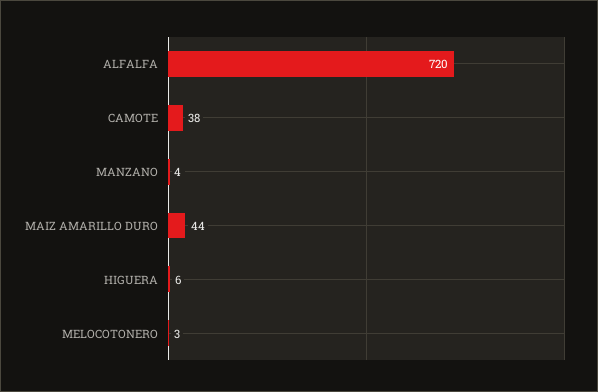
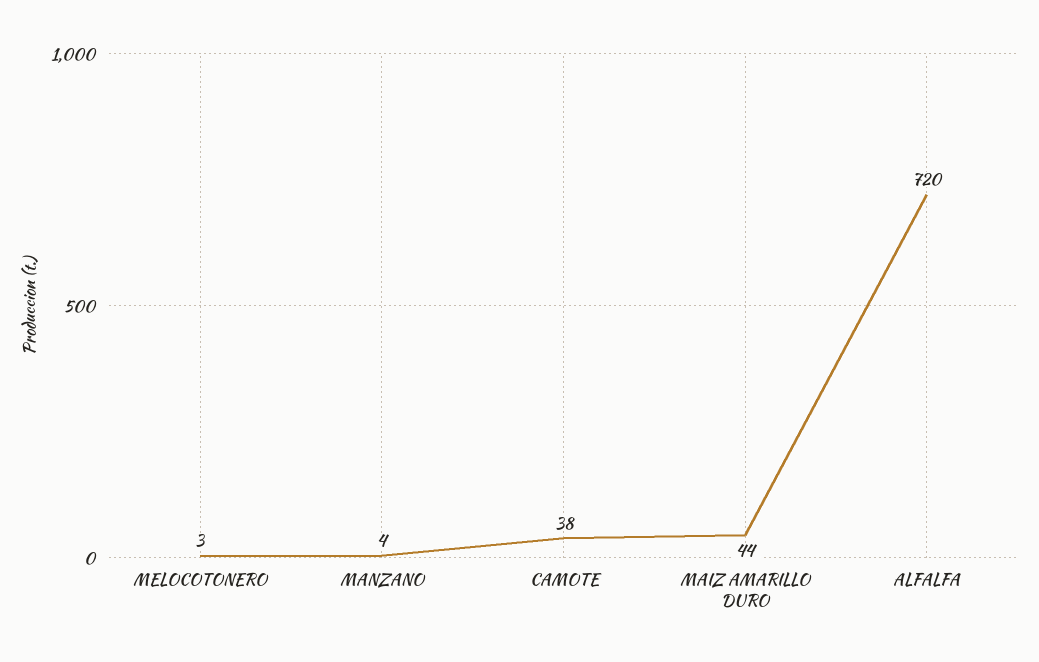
  {
    "ALFALFA": 720,
    "CAMOTE": 38,
    "MANZANO": 4,
    "MAIZ AMARILLO DURO": 44,
-   "HIGUERA": 6,
    "MELOCOTONERO": 3
  }

